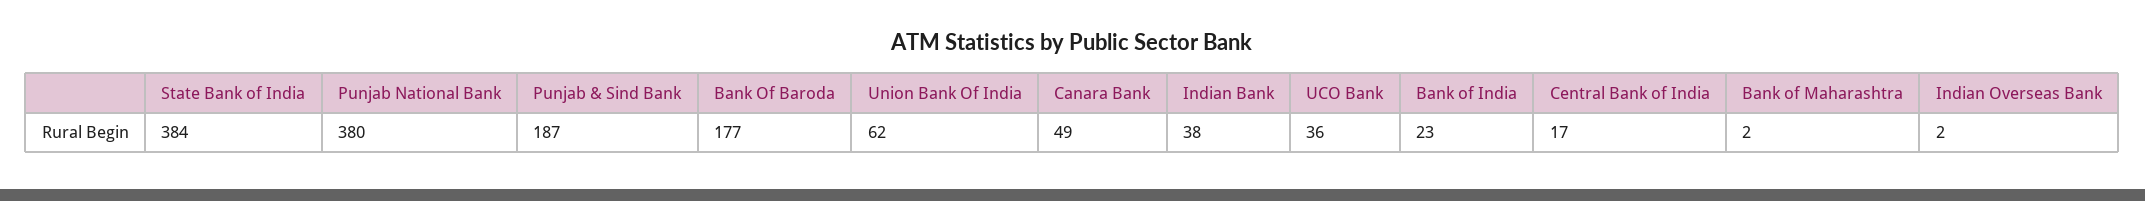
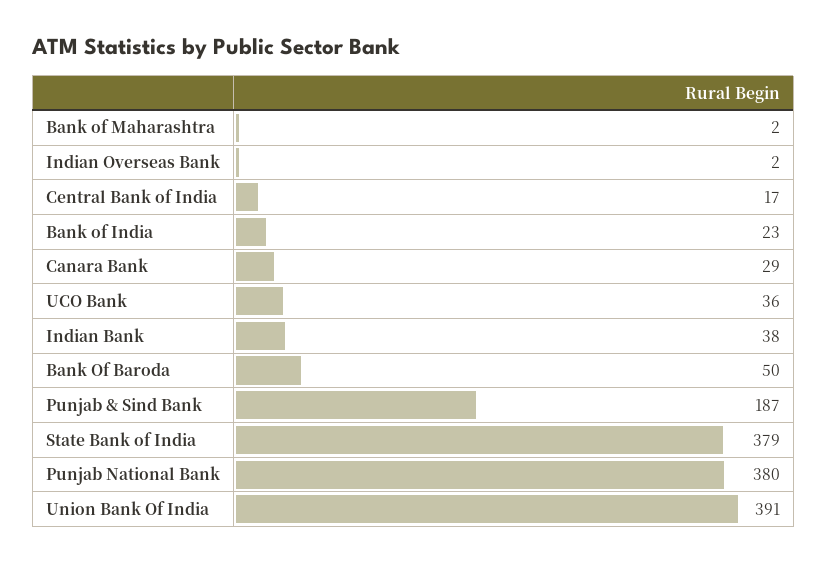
  {
-   "State Bank of India": 384,
+   "State Bank of India": 379,
    "Punjab National Bank": 380,
    "Punjab & Sind Bank": 187,
-   "Bank Of Baroda": 177,
+   "Bank Of Baroda": 50,
-   "Union Bank Of India": 62,
+   "Union Bank Of India": 391,
-   "Canara Bank": 49,
+   "Canara Bank": 29,
    "Indian Bank": 38,
    "UCO Bank": 36,
    "Bank of India": 23,
    "Central Bank of India": 17,
    "Bank of Maharashtra": 2,
    "Indian Overseas Bank": 2
  }

